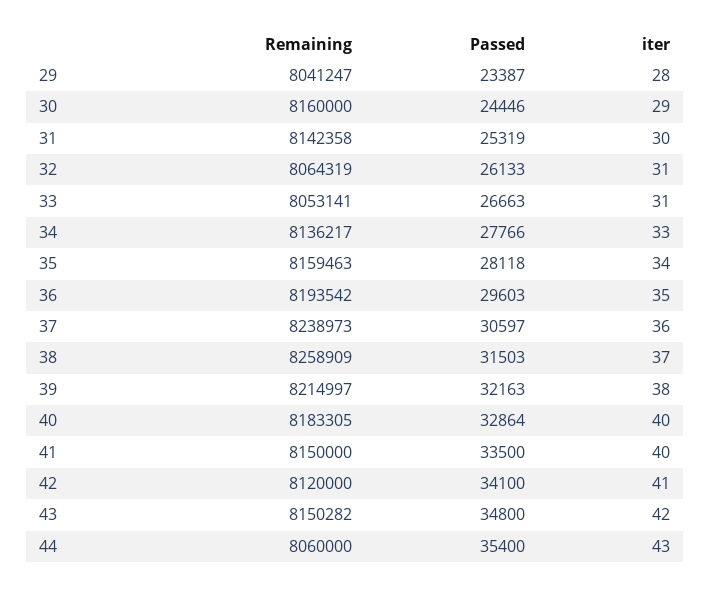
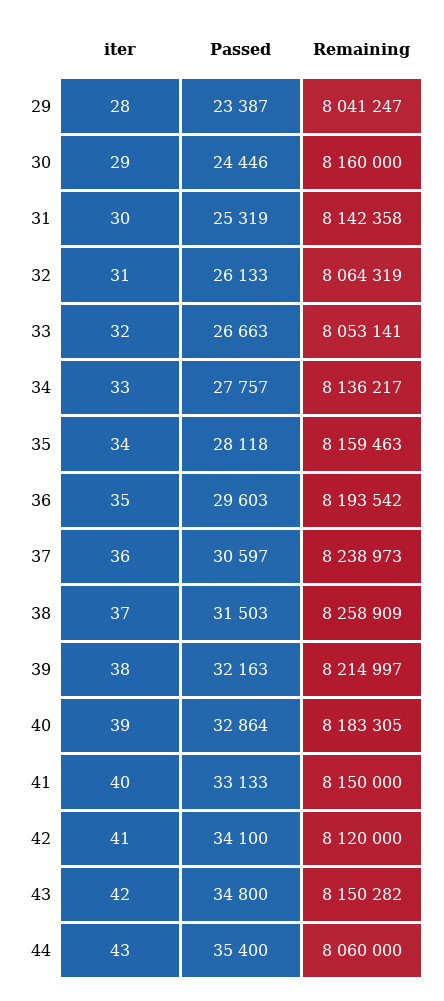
  {
    "Remaining": {
      "29": 8041247,
      "30": 8160000,
      "31": 8142358,
      "32": 8064319,
      "33": 8053141,
      "34": 8136217,
      "35": 8159463,
      "36": 8193542,
      "37": 8238973,
      "38": 8258909,
      "39": 8214997,
      "40": 8183305,
      "41": 8150000,
      "42": 8120000,
      "43": 8150282,
      "44": 8060000
    },
    "Passed": {
      "29": 23387,
      "30": 24446,
      "31": 25319,
      "32": 26133,
      "33": 26663,
-     "34": 27766,
+     "34": 27757,
      "35": 28118,
      "36": 29603,
      "37": 30597,
      "38": 31503,
      "39": 32163,
      "40": 32864,
-     "41": 33500,
+     "41": 33133,
      "42": 34100,
      "43": 34800,
      "44": 35400
    },
    "iter": {
      "29": 28,
      "30": 29,
      "31": 30,
      "32": 31,
-     "33": 31,
+     "33": 32,
      "34": 33,
      "35": 34,
      "36": 35,
      "37": 36,
      "38": 37,
      "39": 38,
-     "40": 40,
+     "40": 39,
      "41": 40,
      "42": 41,
      "43": 42,
      "44": 43
    }
  }

